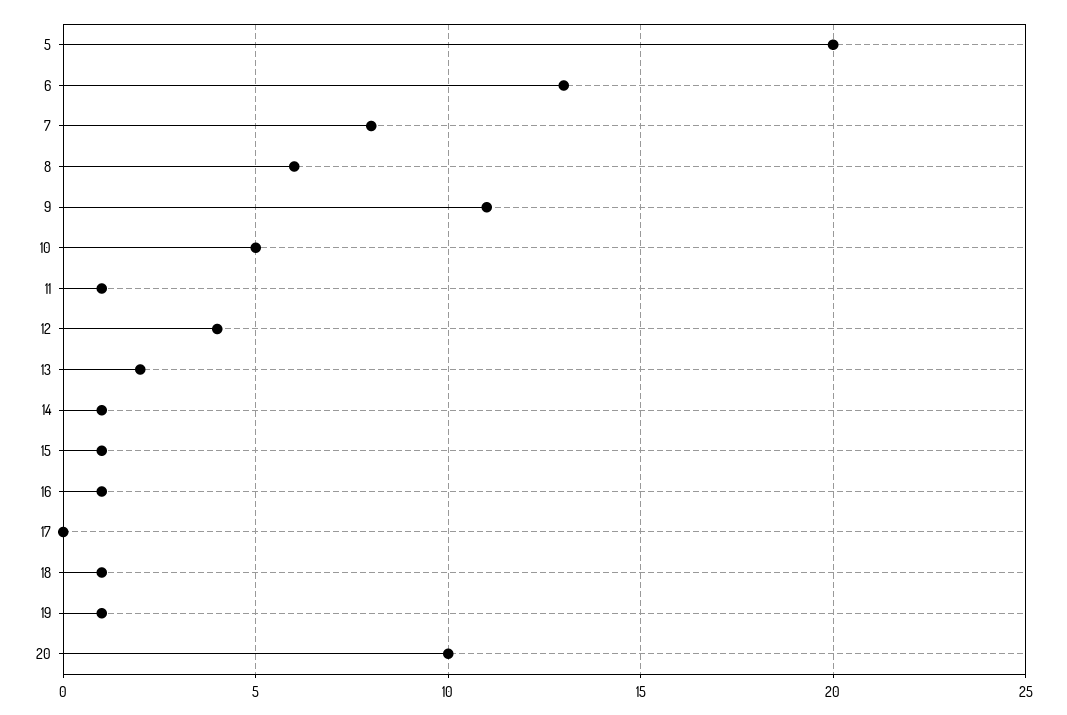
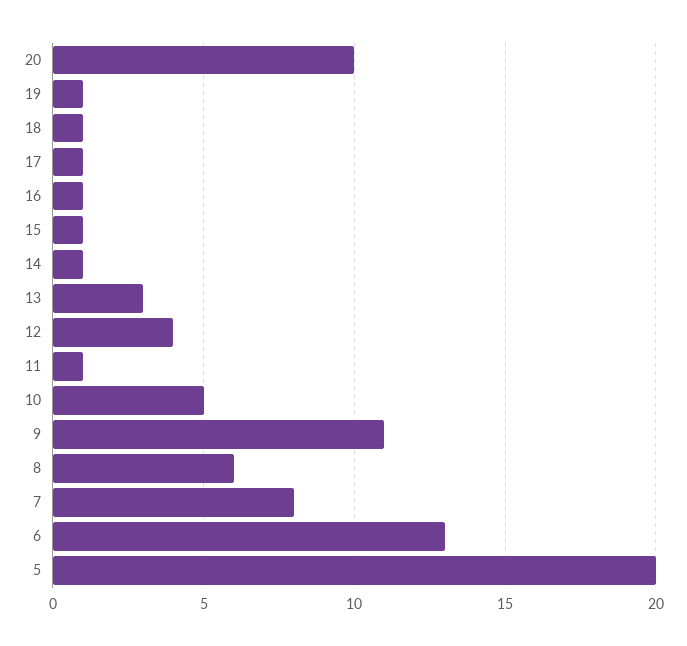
  {
    "5": 20,
    "6": 13,
    "7": 8,
    "8": 6,
    "9": 11,
    "10": 5,
    "11": 1,
    "12": 4,
-   "13": 2,
+   "13": 3,
    "14": 1,
    "15": 1,
    "16": 1,
-   "17": 0,
+   "17": 1,
    "18": 1,
    "19": 1,
    "20": 10
  }

